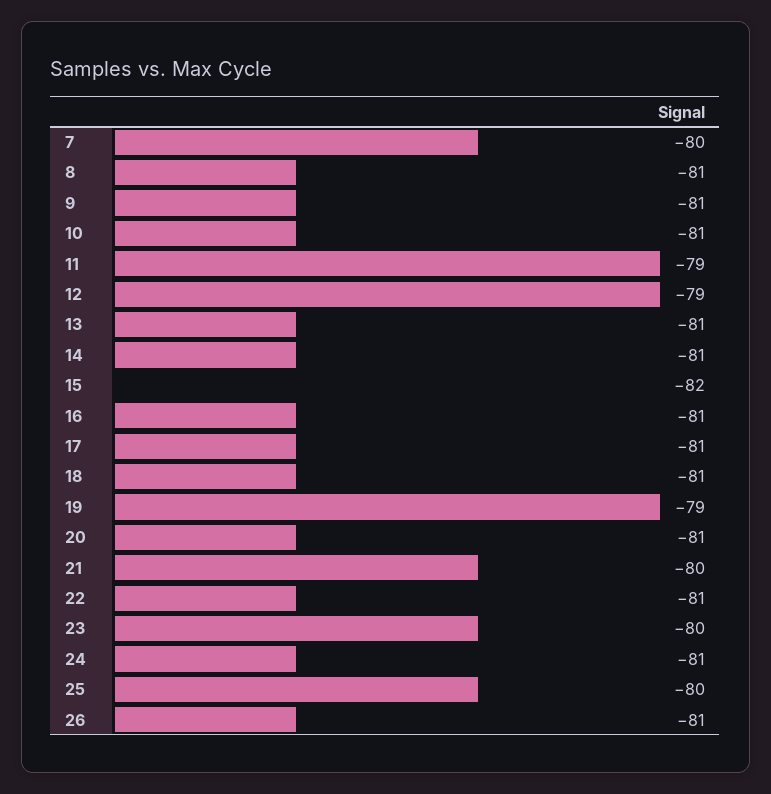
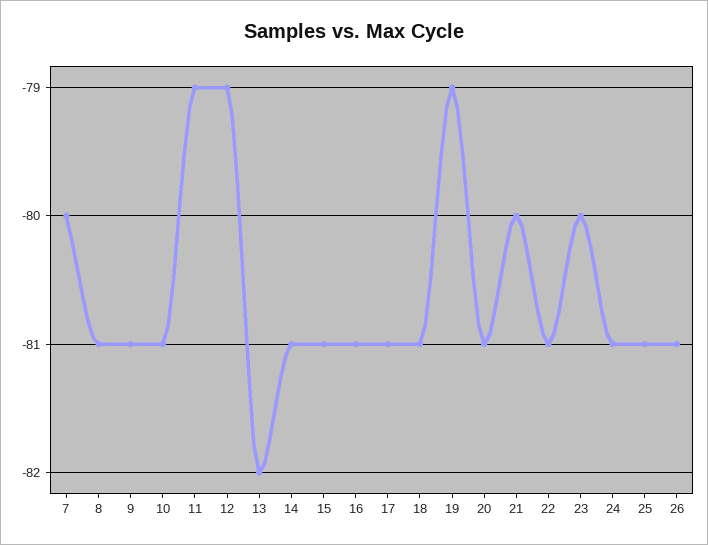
  {
    "7": -80,
    "8": -81,
    "9": -81,
    "10": -81,
    "11": -79,
    "12": -79,
-   "13": -81,
+   "13": -82,
    "14": -81,
-   "15": -82,
+   "15": -81,
    "16": -81,
    "17": -81,
    "18": -81,
    "19": -79,
    "20": -81,
    "21": -80,
    "22": -81,
    "23": -80,
    "24": -81,
-   "25": -80,
+   "25": -81,
    "26": -81
  }

